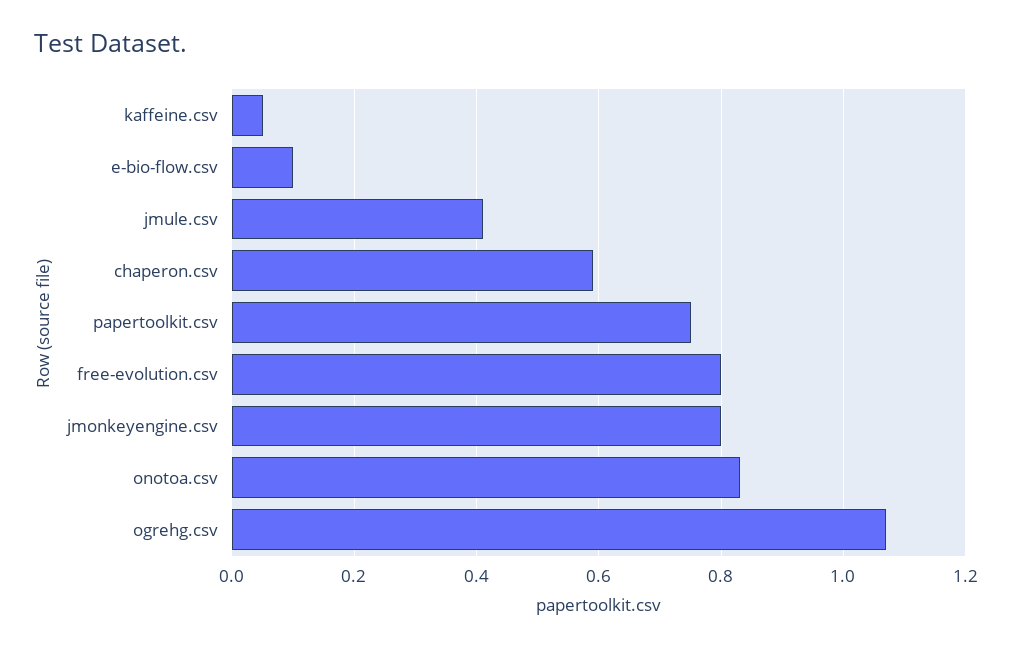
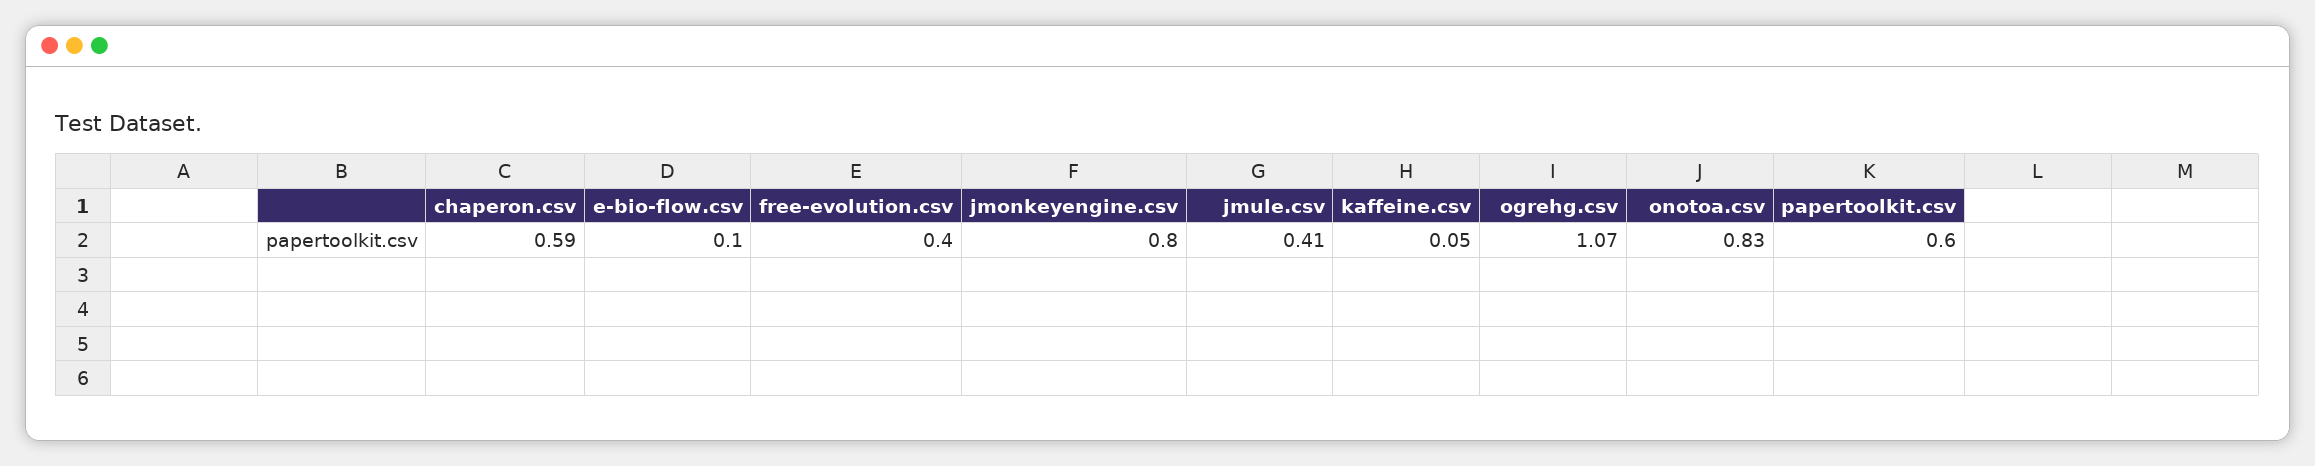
  {
    "kaffeine.csv": 0.05,
    "e-bio-flow.csv": 0.1,
    "jmule.csv": 0.41,
    "chaperon.csv": 0.59,
-   "papertoolkit.csv": 0.75,
+   "papertoolkit.csv": 0.6,
-   "free-evolution.csv": 0.8,
+   "free-evolution.csv": 0.4,
    "jmonkeyengine.csv": 0.8,
    "onotoa.csv": 0.83,
    "ogrehg.csv": 1.07
  }

